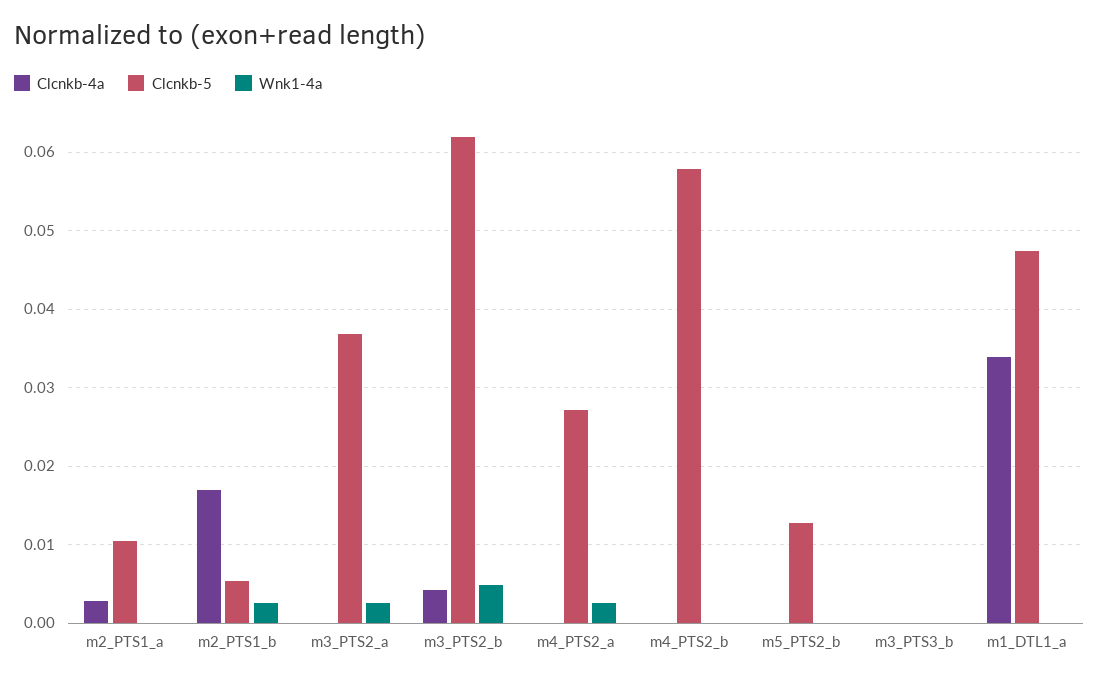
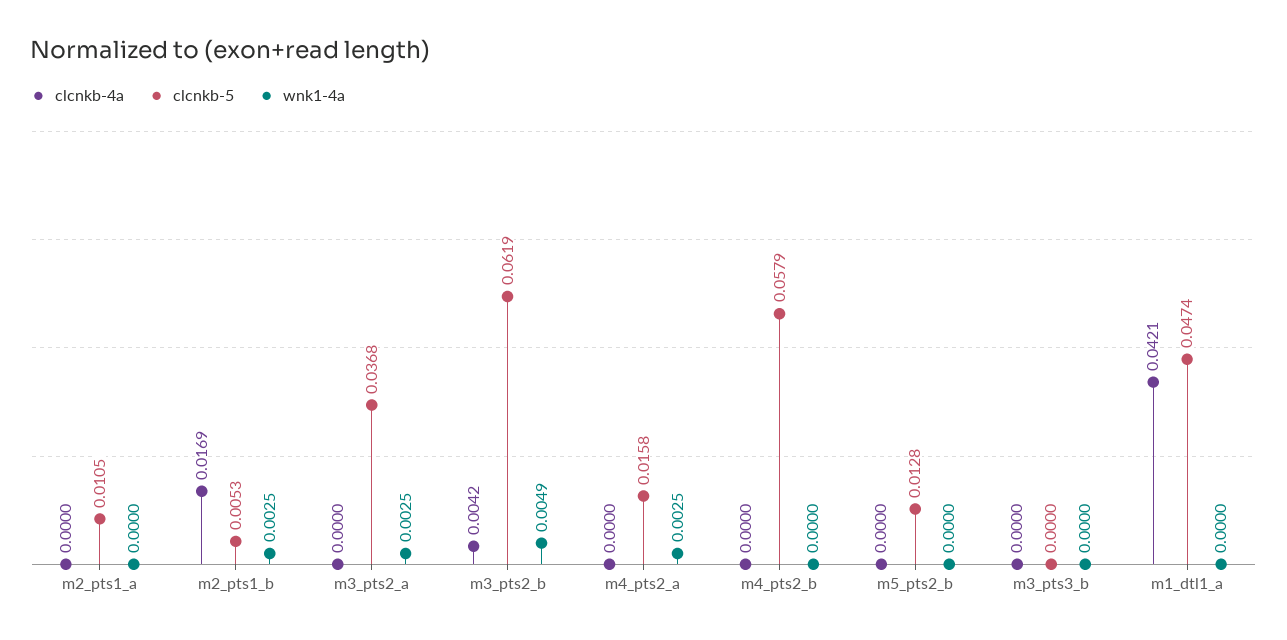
  {
    "Clcnkb-4a": {
-     "m2_PTS1_a": 0.003,
+     "m2_PTS1_a": 0,
      "m2_PTS1_b": 0.0169,
      "m3_PTS2_a": 0,
      "m3_PTS2_b": 0.0042,
      "m4_PTS2_a": 0,
      "m4_PTS2_b": 0,
      "m5_PTS2_b": 0,
      "m3_PTS3_b": 0,
-     "m1_DTL1_a": 0.034
+     "m1_DTL1_a": 0.0421
    },
    "Clcnkb-5": {
      "m2_PTS1_a": 0.0105,
      "m2_PTS1_b": 0.0053,
      "m3_PTS2_a": 0.0368,
      "m3_PTS2_b": 0.0619,
-     "m4_PTS2_a": 0.027,
+     "m4_PTS2_a": 0.0158,
      "m4_PTS2_b": 0.0579,
      "m5_PTS2_b": 0.0128,
      "m3_PTS3_b": 0,
      "m1_DTL1_a": 0.0474
    },
    "Wnk1-4a": {
      "m2_PTS1_a": 0,
      "m2_PTS1_b": 0.0025,
      "m3_PTS2_a": 0.0025,
      "m3_PTS2_b": 0.0049,
      "m4_PTS2_a": 0.0025,
      "m4_PTS2_b": 0,
      "m5_PTS2_b": 0,
      "m3_PTS3_b": 0,
      "m1_DTL1_a": 0
    }
  }

